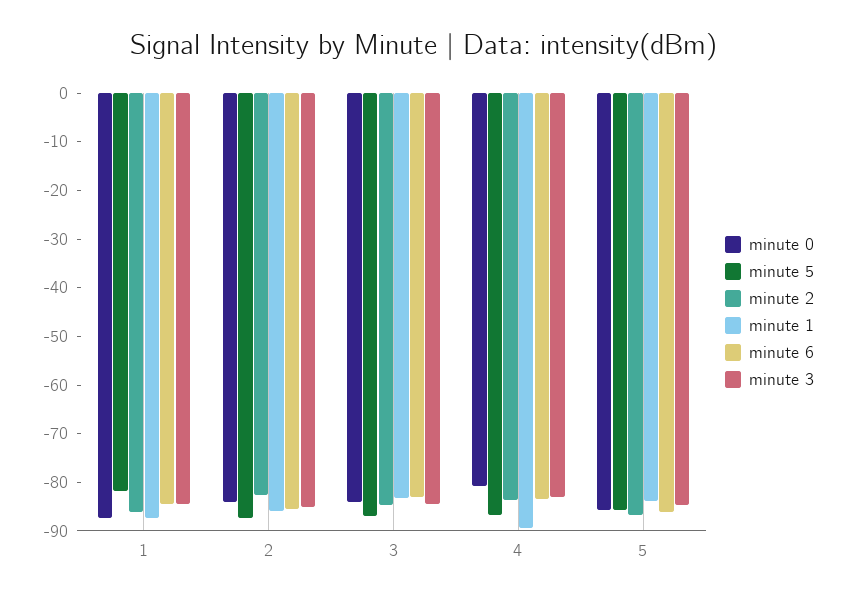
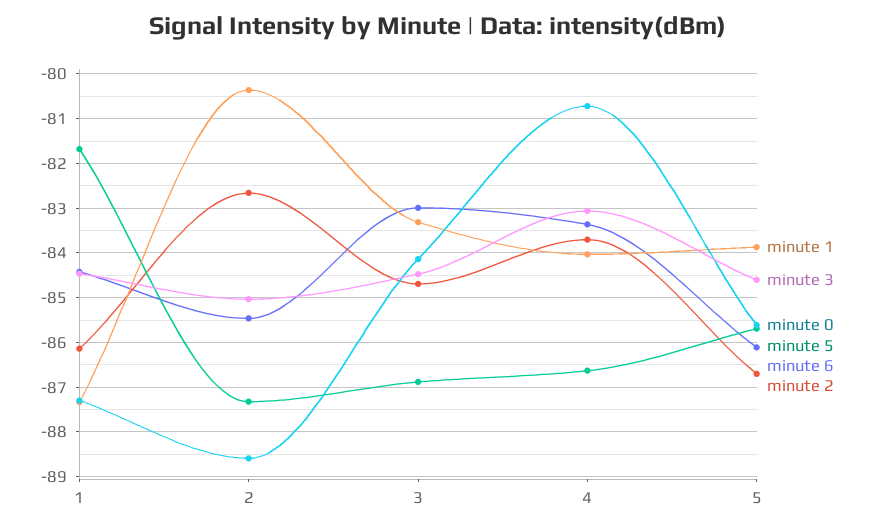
  {
    "minute 0": {
      "1": -87.4,
-     "2": -84,
+     "2": -88.6,
      "3": -84.2,
      "4": -80.8,
      "5": -85.6
    },
    "minute 5": {
      "1": -81.6,
      "2": -87.4,
      "3": -86.8,
      "4": -86.6,
      "5": -85.6
    },
    "minute 2": {
      "1": -86.2,
      "2": -82.6,
      "3": -84.6,
      "4": -83.8,
      "5": -86.8
    },
    "minute 1": {
      "1": -87.4,
-     "2": -86,
+     "2": -80.4,
      "3": -83.4,
-     "4": -90,
+     "4": -84,
      "5": -83.8
    },
    "minute 6": {
      "1": -84.4,
      "2": -85.4,
      "3": -83,
      "4": -83.4,
      "5": -86.2
    },
    "minute 3": {
      "1": -84.4,
      "2": -85,
      "3": -84.4,
      "4": -83,
      "5": -84.6
    }
  }

